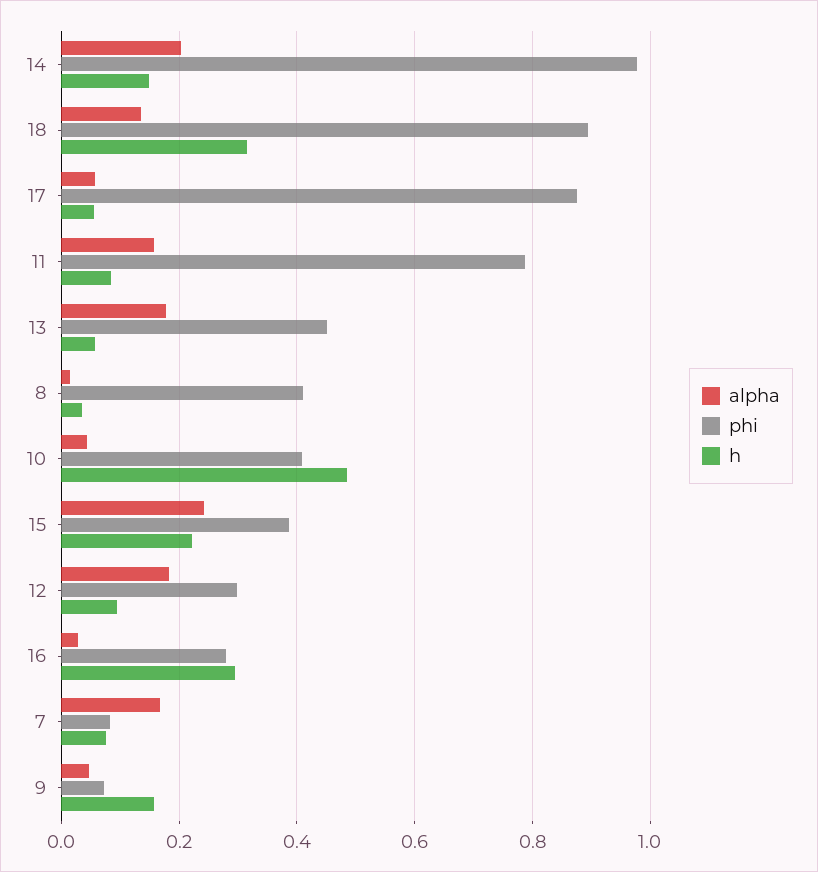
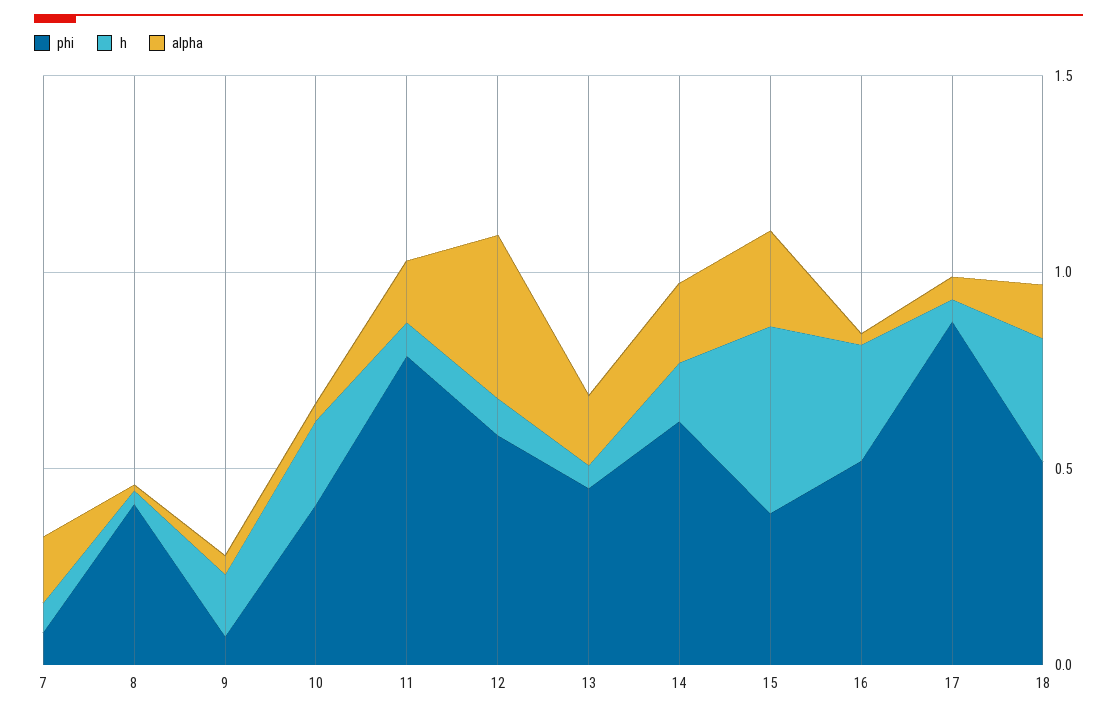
  {
    "alpha": {
      "14": 0.2,
      "18": 0.14,
      "17": 0.06,
      "11": 0.16,
      "13": 0.18,
      "8": 0.02,
      "10": 0.04,
      "15": 0.24,
-     "12": 0.18,
+     "12": 0.4,
      "16": 0.02,
      "7": 0.16,
      "9": 0.04
    },
    "phi": {
-     "14": 0.98,
+     "14": 0.6,
-     "18": 0.9,
+     "18": 0.5,
      "17": 0.88,
      "11": 0.78,
      "13": 0.46,
      "8": 0.42,
      "10": 0.4,
      "15": 0.38,
-     "12": 0.3,
+     "12": 0.6,
-     "16": 0.28,
+     "16": 0.5,
      "7": 0.08,
      "9": 0.08
    },
    "h": {
      "14": 0.14,
      "18": 0.32,
      "17": 0.06,
      "11": 0.08,
      "13": 0.06,
      "8": 0.04,
-     "10": 0.48,
+     "10": 0.2,
-     "15": 0.22,
+     "15": 0.5,
      "12": 0.1,
      "16": 0.3,
      "7": 0.08,
      "9": 0.16
    }
  }

